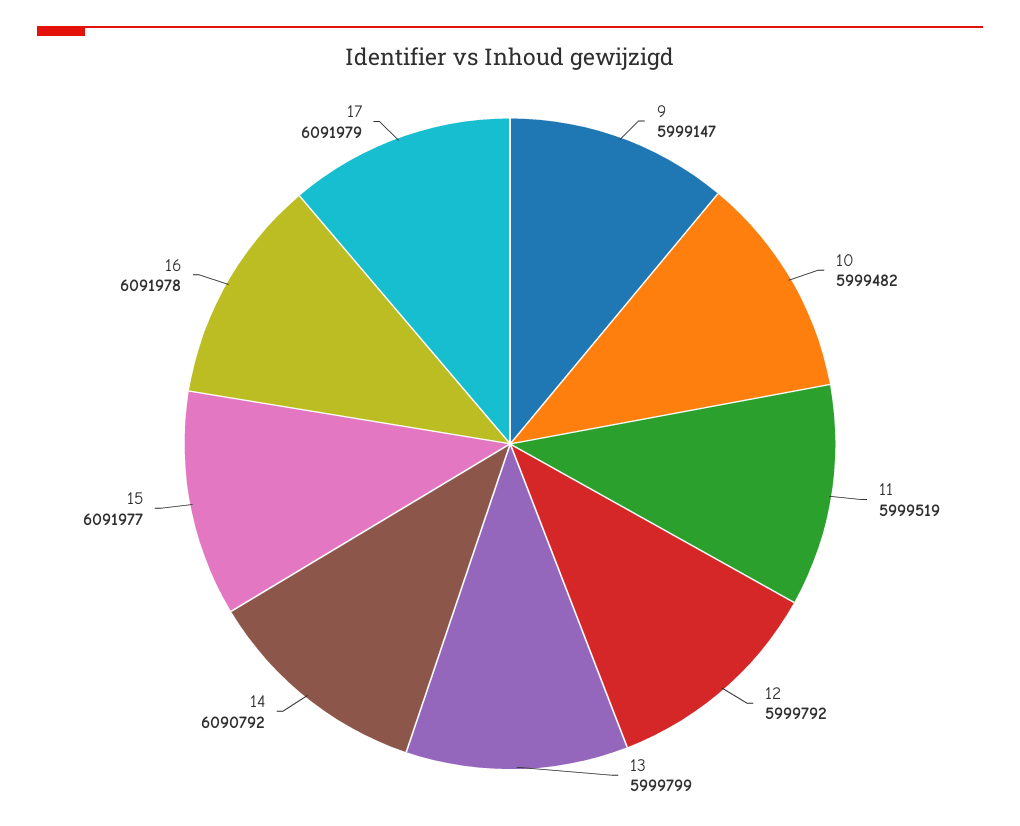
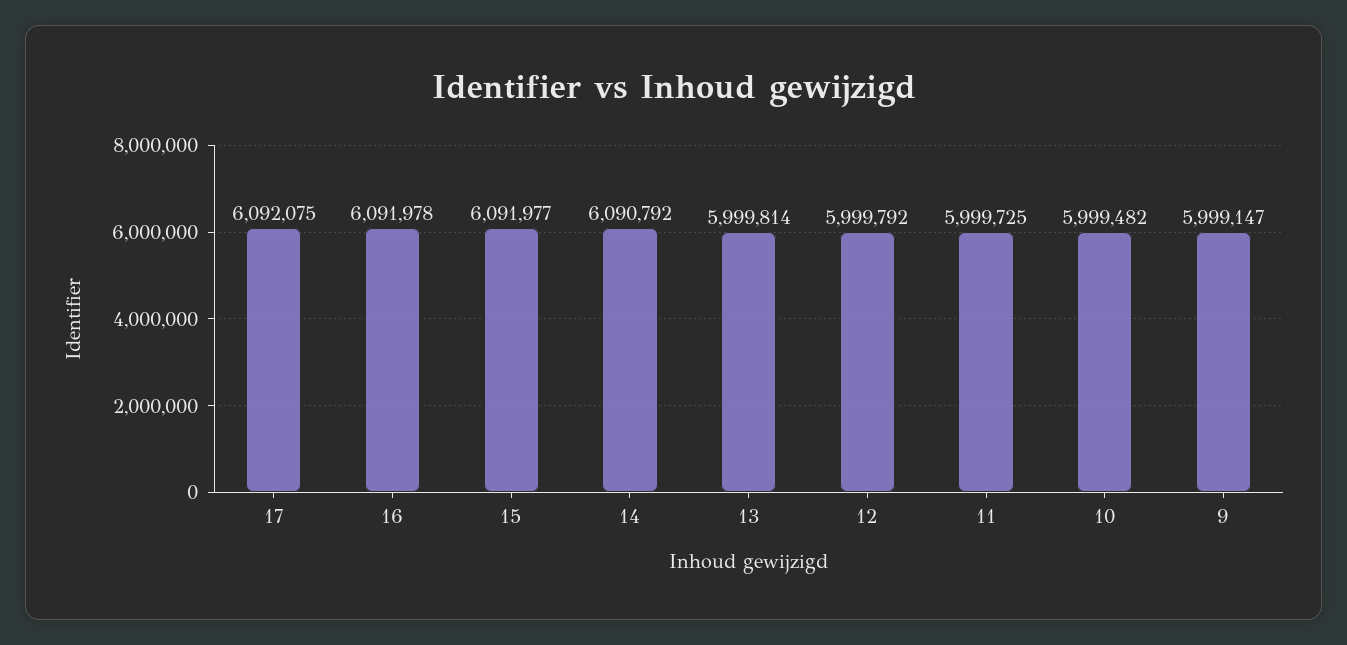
  {
    "9": 5999147,
    "10": 5999482,
-   "11": 5999519,
+   "11": 5999725,
    "12": 5999792,
-   "13": 5999799,
+   "13": 5999814,
    "14": 6090792,
    "15": 6091977,
    "16": 6091978,
-   "17": 6091979
+   "17": 6092075
  }

